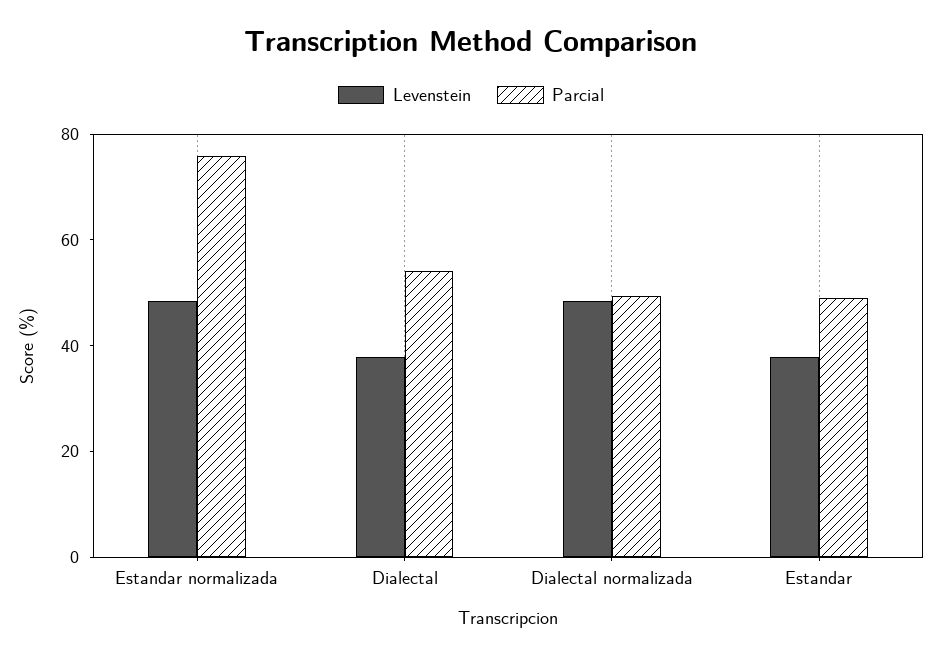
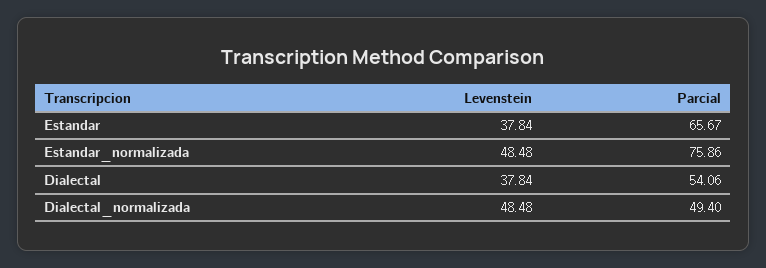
  {
    "Levenstein": {
      "Estandar normalizada": 48.48,
      "Dialectal": 37.84,
      "Dialectal normalizada": 48.48,
      "Estandar": 37.84
    },
    "Parcial": {
      "Estandar normalizada": 75.86,
      "Dialectal": 54.06,
      "Dialectal normalizada": 49.4,
-     "Estandar": 50
+     "Estandar": 65.67
    }
  }

